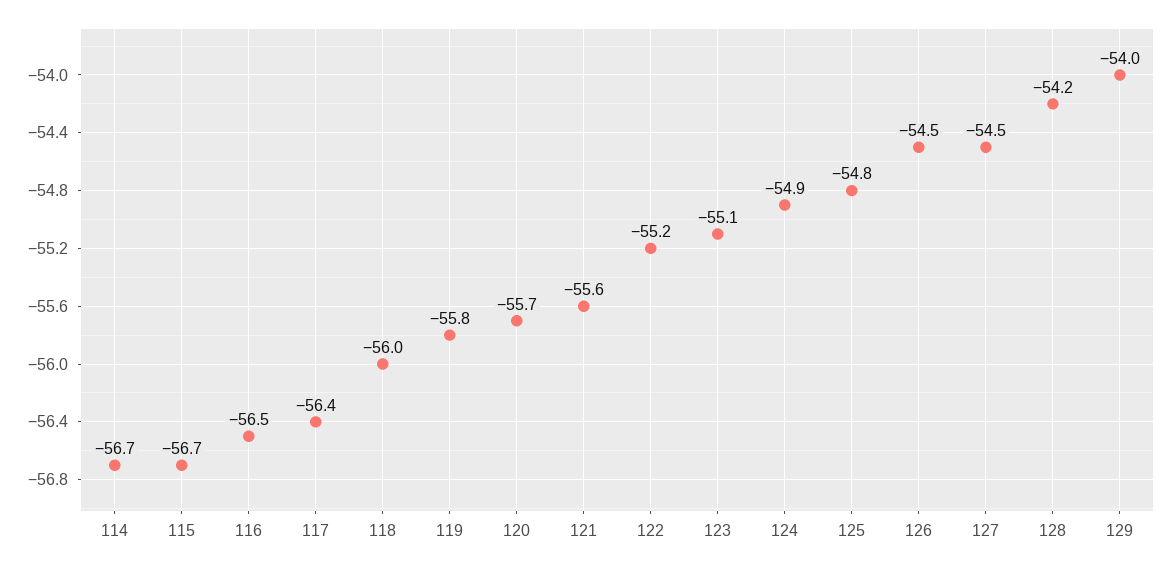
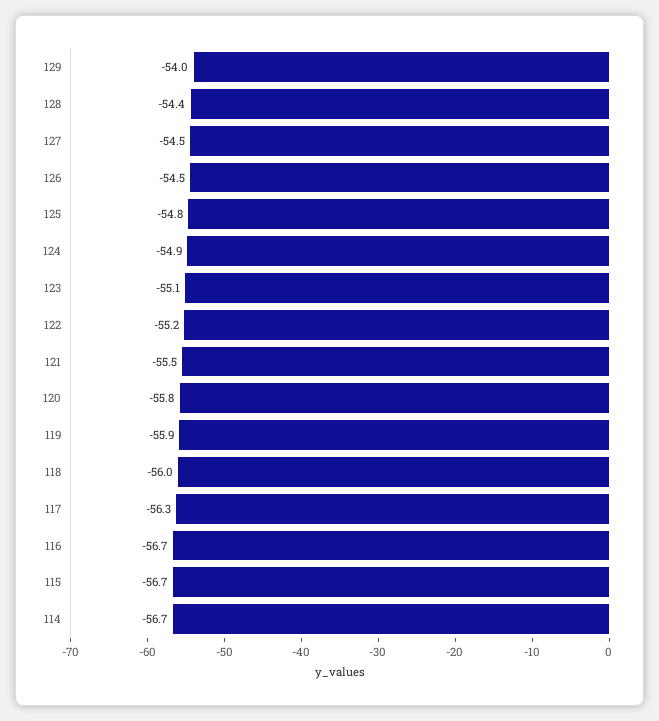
  {
    "114": -56.7,
    "115": -56.7,
-   "116": -56.5,
+   "116": -56.7,
-   "117": -56.4,
+   "117": -56.3,
    "118": -56,
-   "119": -55.8,
+   "119": -55.9,
-   "120": -55.7,
+   "120": -55.8,
-   "121": -55.6,
+   "121": -55.5,
    "122": -55.2,
    "123": -55.1,
    "124": -54.9,
    "125": -54.8,
    "126": -54.5,
    "127": -54.5,
-   "128": -54.2,
+   "128": -54.4,
    "129": -54
  }

